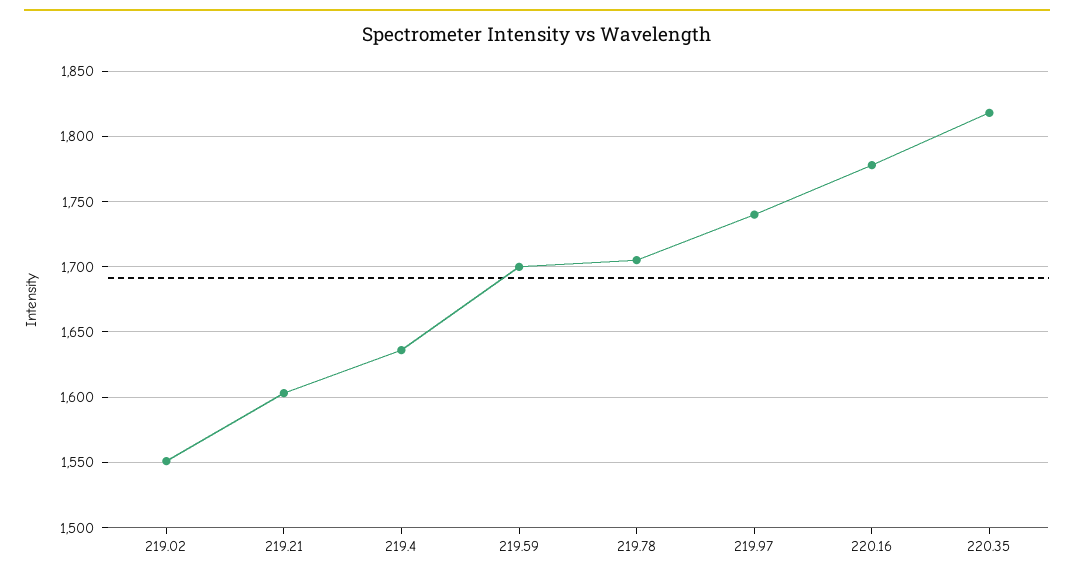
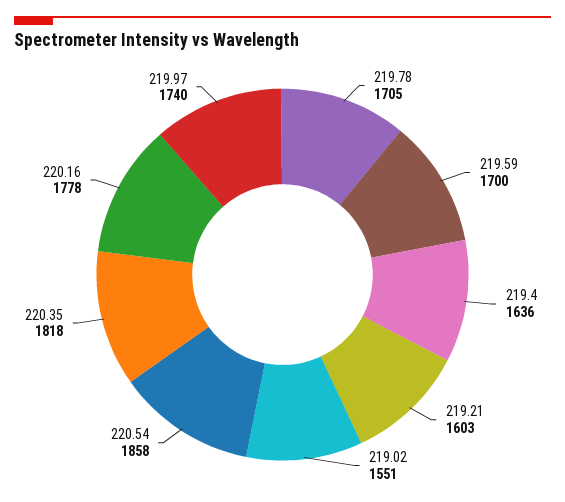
  {
    "219.02": 1551,
    "219.21": 1603,
    "219.4": 1636,
    "219.59": 1700,
    "219.78": 1705,
    "219.97": 1740,
    "220.16": 1778,
-   "220.35": 1818
+   "220.35": 1818,
+   "220.54": 1858
  }

